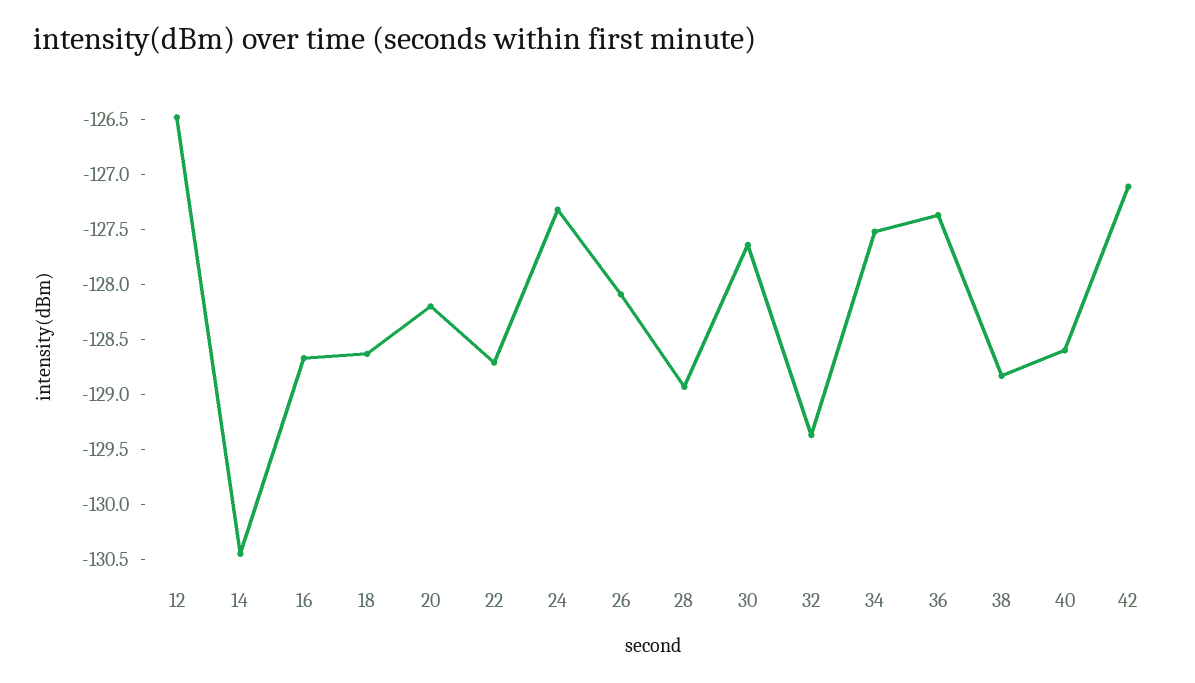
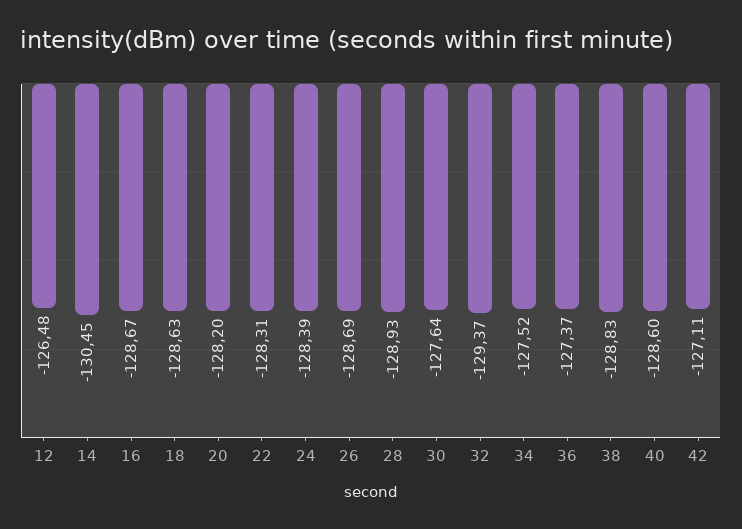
  {
    "12": -126.48,
    "14": -130.45,
    "16": -128.67,
    "18": -128.63,
    "20": -128.2,
-   "22": -128.7,
+   "22": -128.31,
-   "24": -127.3,
+   "24": -128.39,
-   "26": -128.1,
+   "26": -128.69,
    "28": -128.93,
    "30": -127.64,
    "32": -129.37,
    "34": -127.52,
    "36": -127.37,
    "38": -128.83,
    "40": -128.6,
    "42": -127.11
  }

